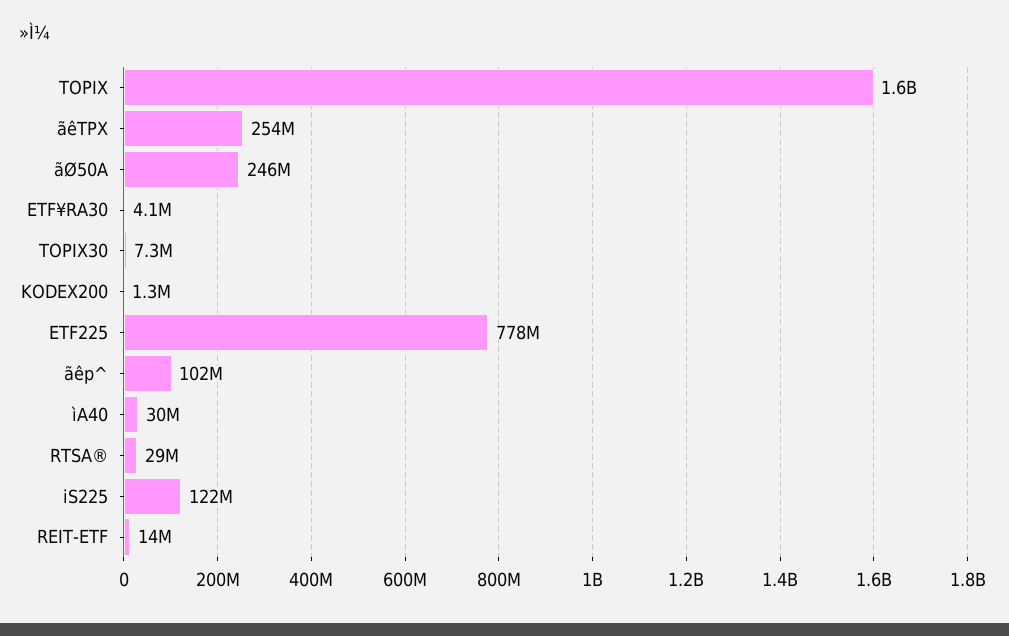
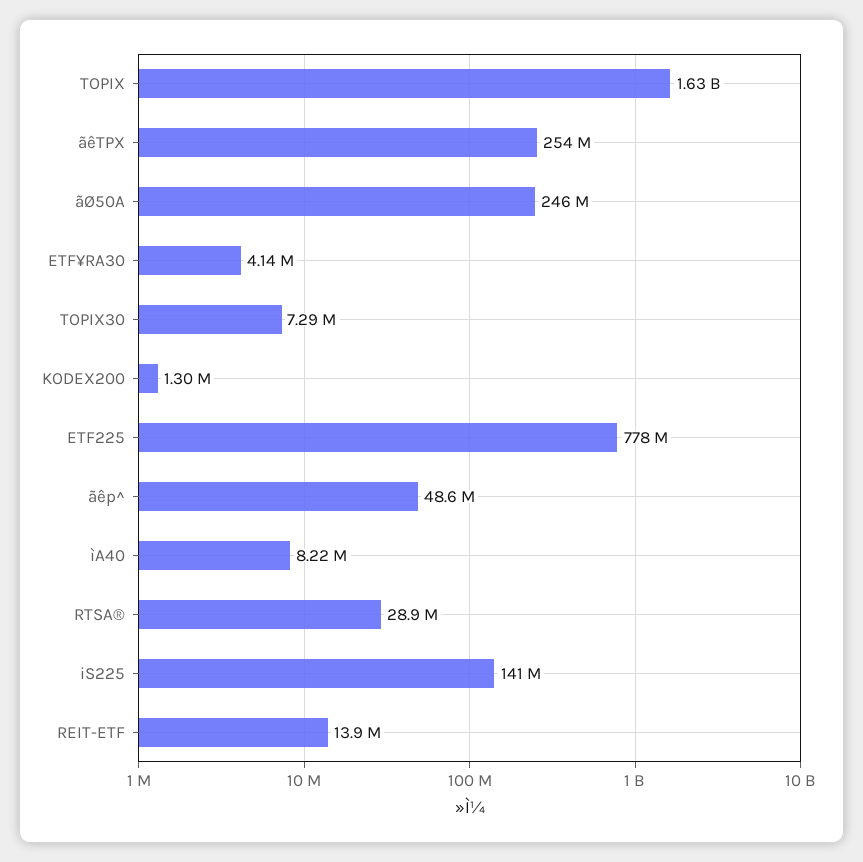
  {
    "TOPIX": 1630000000,
    "ãêTPX": 254000000,
    "ãØ50A": 246000000,
    "ETF¥RA30": 4140000,
    "TOPIX30": 7290000,
    "KODEX200": 1300000,
    "ETF225": 778000000,
-   "ãêp^": 102000000,
+   "ãêp^": 48600000,
-   "ìA40": 30000000,
+   "ìA40": 8220000,
    "RTSA®": 28900000,
-   "iS225": 122000000,
+   "iS225": 141000000,
    "REIT-ETF": 13900000
  }

